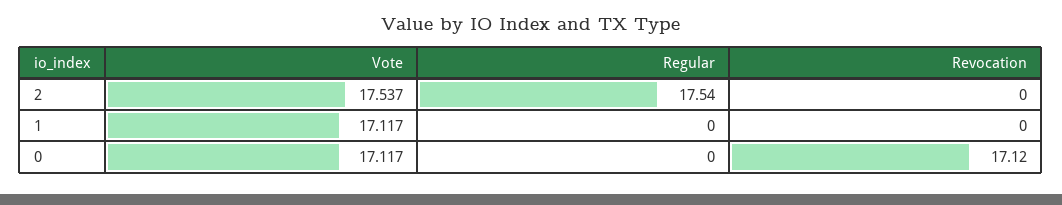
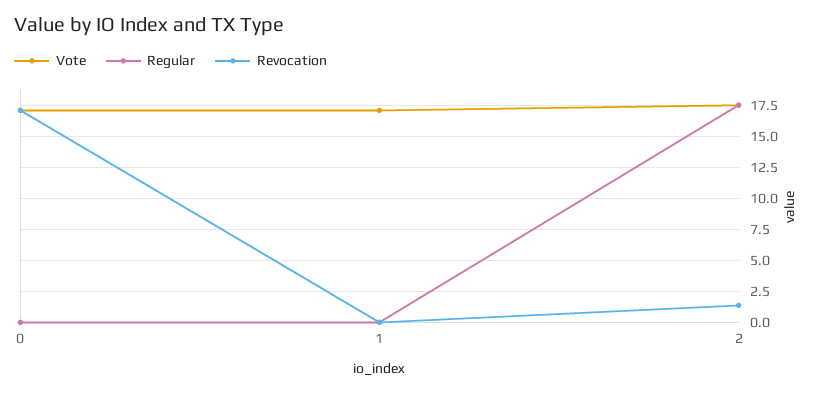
  {
    "Vote": {
      "2": 17.537,
      "1": 17.117,
      "0": 17.117
    },
    "Regular": {
      "2": 17.54,
      "1": 0,
      "0": 0
    },
    "Revocation": {
-     "2": 0,
+     "2": 1.5,
      "1": 0,
      "0": 17.12
    }
  }

